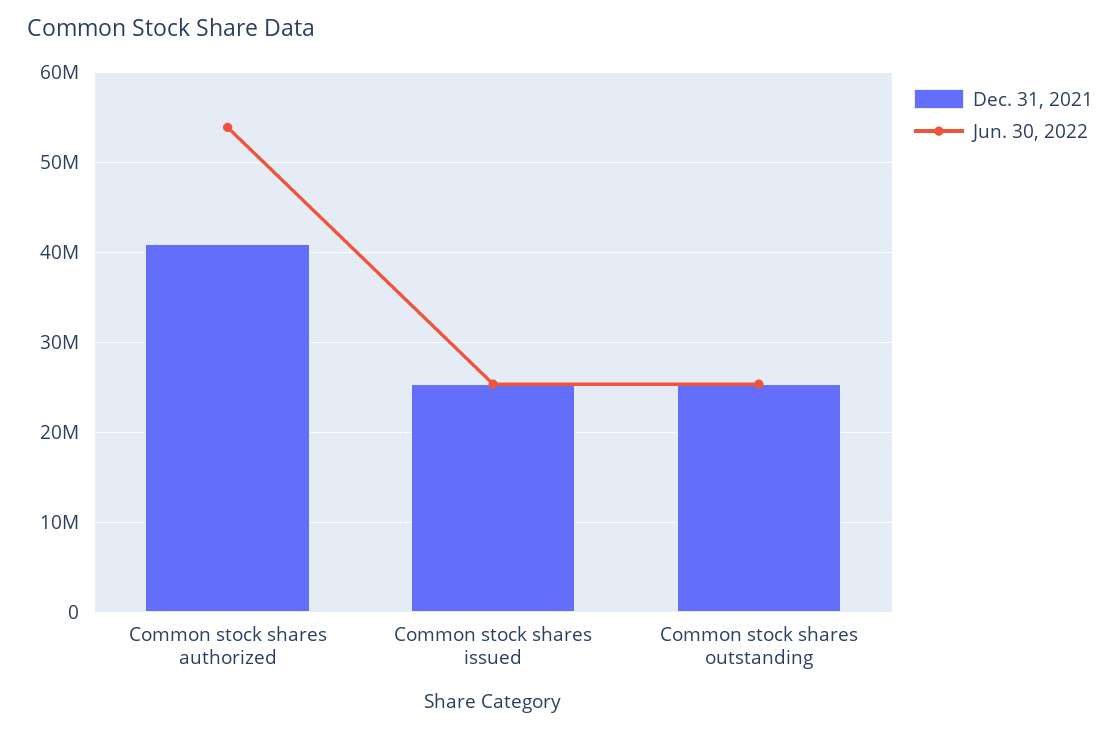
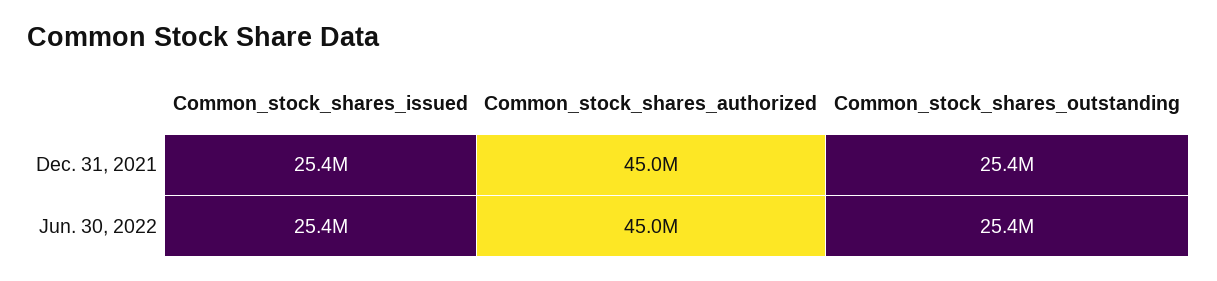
  {
    "Dec. 31, 2021": {
-     "Common stock shares authorized": 41000000,
+     "Common stock shares authorized": 45000000,
      "Common stock shares issued": 25400000,
      "Common stock shares outstanding": 25400000
    },
    "Jun. 30, 2022": {
-     "Common stock shares authorized": 54000000,
+     "Common stock shares authorized": 45000000,
      "Common stock shares issued": 25400000,
      "Common stock shares outstanding": 25400000
    }
  }

